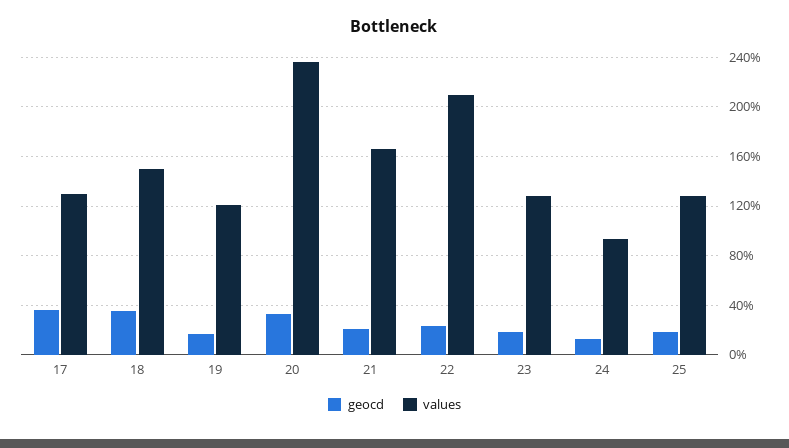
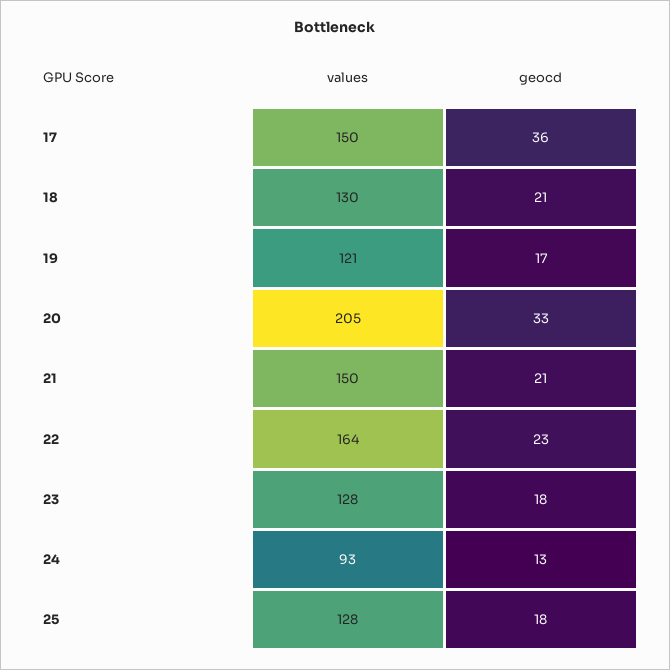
  {
    "geocd": {
      "17": 36,
-     "18": 35,
+     "18": 21,
      "19": 17,
      "20": 33,
      "21": 21,
      "22": 23,
      "23": 18,
      "24": 13,
      "25": 18
    },
    "values": {
-     "17": 130,
+     "17": 150,
-     "18": 150,
+     "18": 130,
      "19": 121,
-     "20": 235,
+     "20": 205,
-     "21": 165,
+     "21": 150,
-     "22": 210,
+     "22": 164,
      "23": 128,
      "24": 93,
      "25": 128
    }
  }

